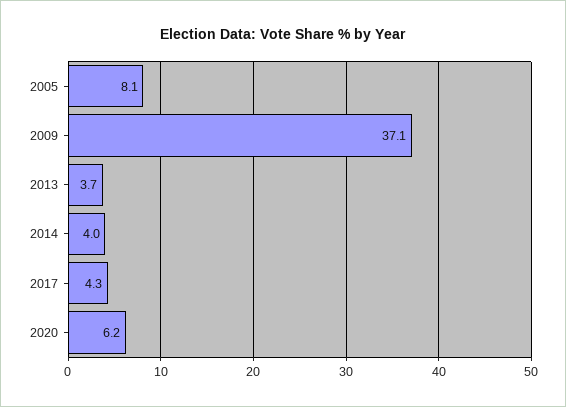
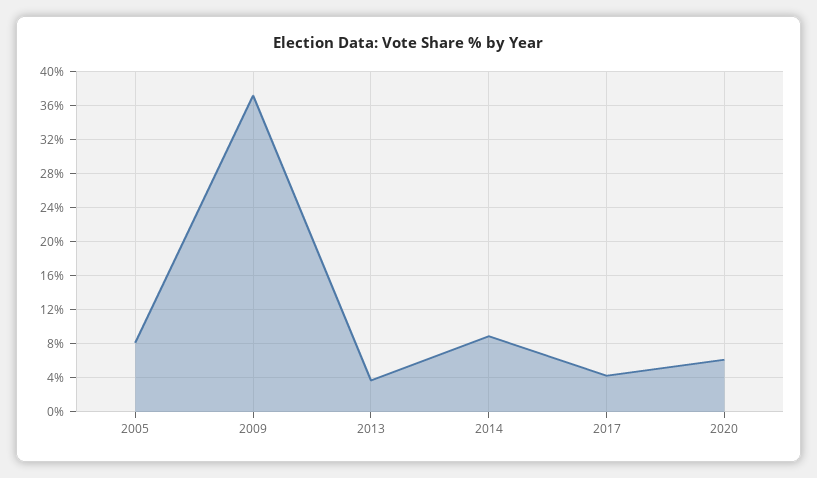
  {
    "2005": 8.1,
    "2009": 37.1,
    "2013": 3.7,
-   "2014": 4,
+   "2014": 9,
    "2017": 4.3,
    "2020": 6.2
  }

